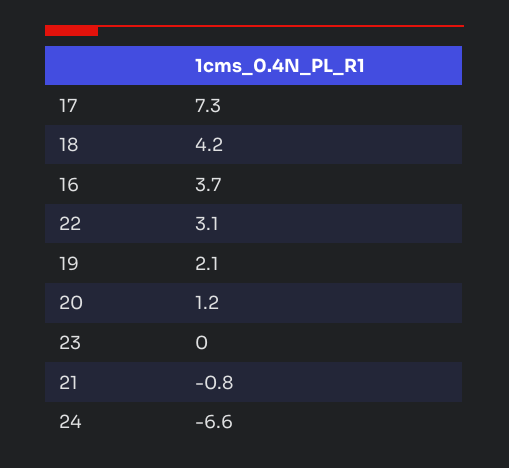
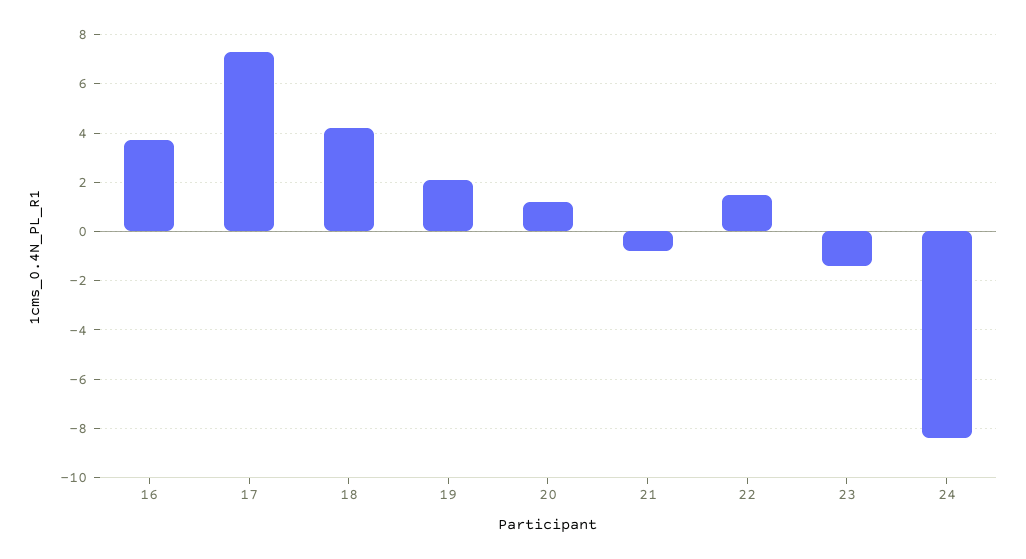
  {
    "17": 7.3,
    "18": 4.2,
    "16": 3.7,
-   "22": 3.1,
+   "22": 1.5,
    "19": 2.1,
    "20": 1.2,
-   "23": 0,
+   "23": -1.5,
    "21": -0.8,
-   "24": -6.6
+   "24": -8.5
  }

